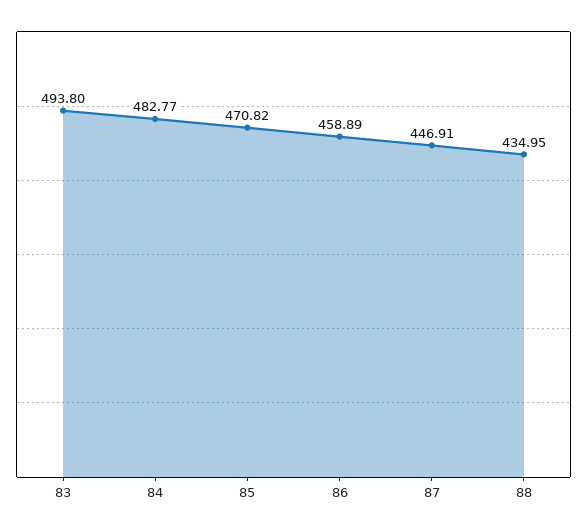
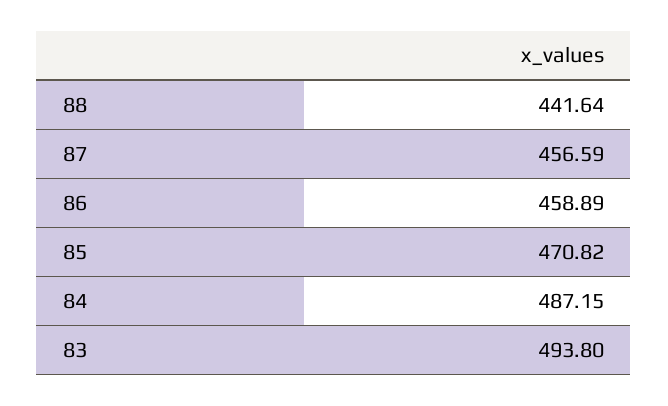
  {
    "83": 493.8,
-   "84": 482.77,
+   "84": 487.15,
    "85": 470.82,
    "86": 458.89,
-   "87": 446.91,
+   "87": 456.59,
-   "88": 434.95
+   "88": 441.64
  }

